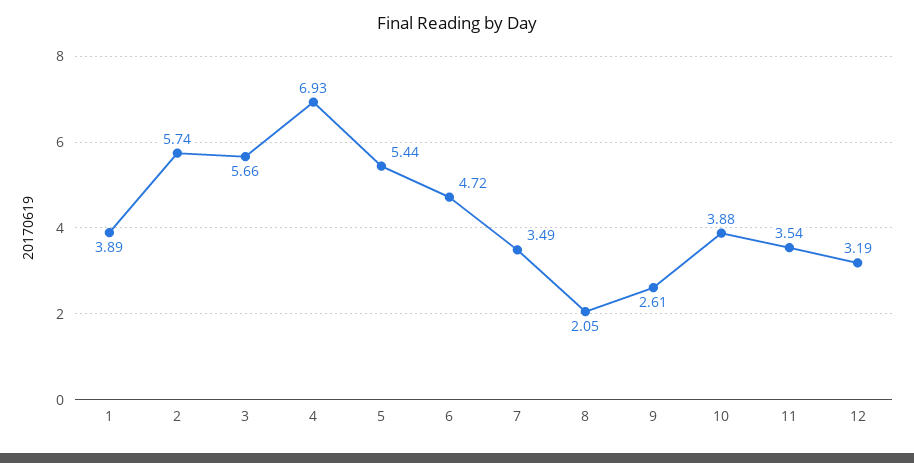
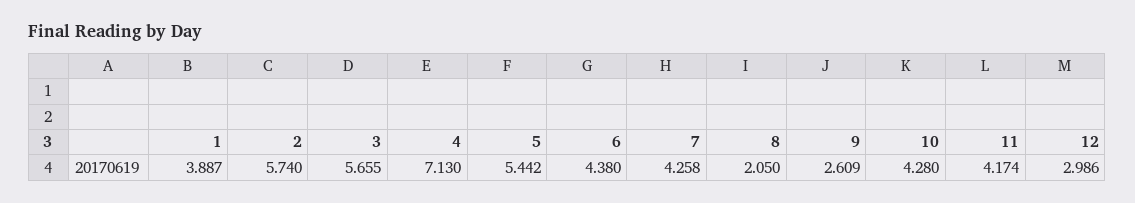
  {
    "1": 3.887,
    "2": 5.74,
    "3": 5.655,
-   "4": 6.93,
+   "4": 7.13,
    "5": 5.442,
-   "6": 4.72,
+   "6": 4.38,
-   "7": 3.49,
+   "7": 4.258,
    "8": 2.05,
    "9": 2.609,
-   "10": 3.88,
+   "10": 4.28,
-   "11": 3.54,
+   "11": 4.174,
-   "12": 3.19
+   "12": 2.986
  }

